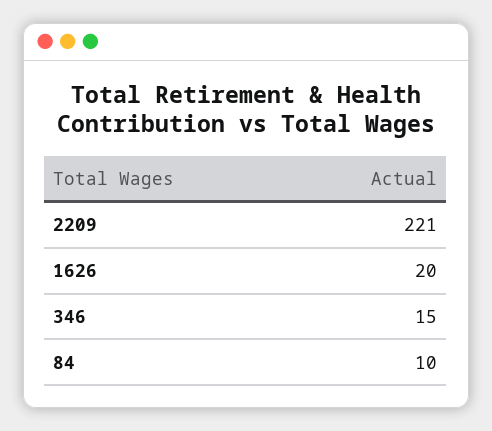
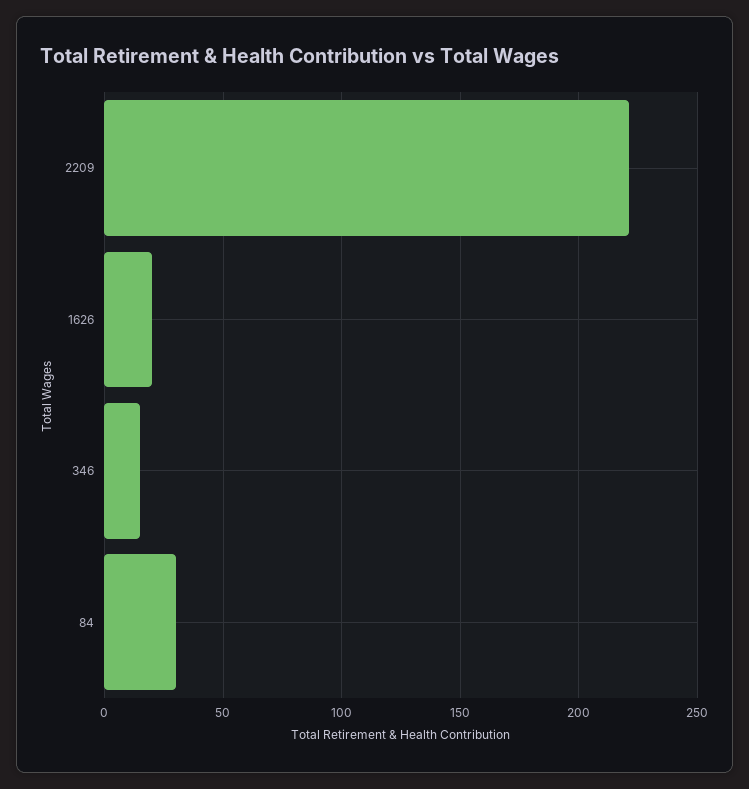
  {
    "2209": 221,
    "1626": 20,
    "346": 15,
-   "84": 10
+   "84": 30
  }

